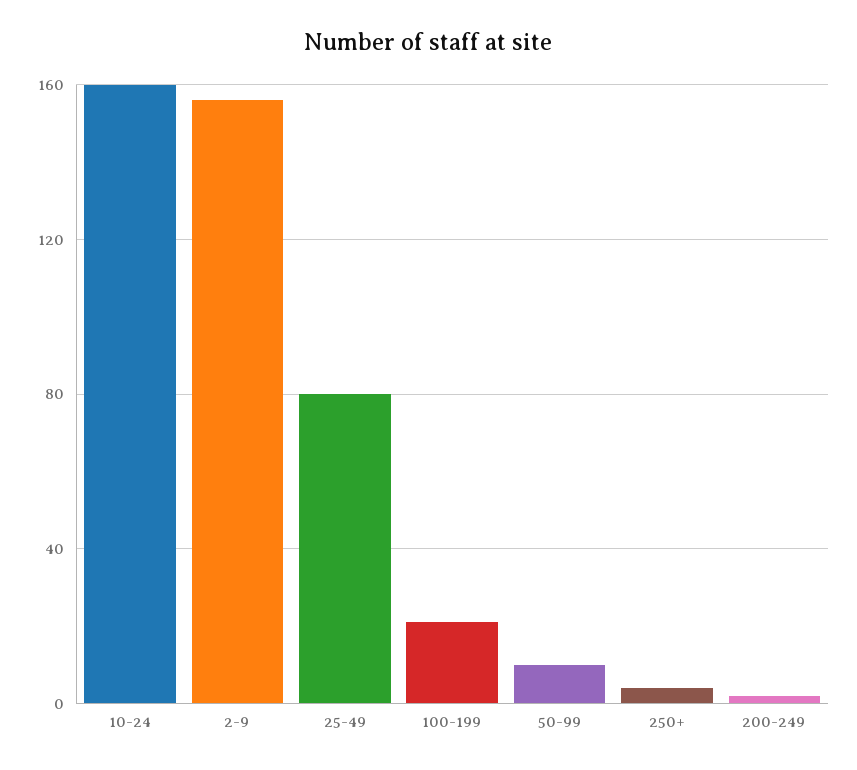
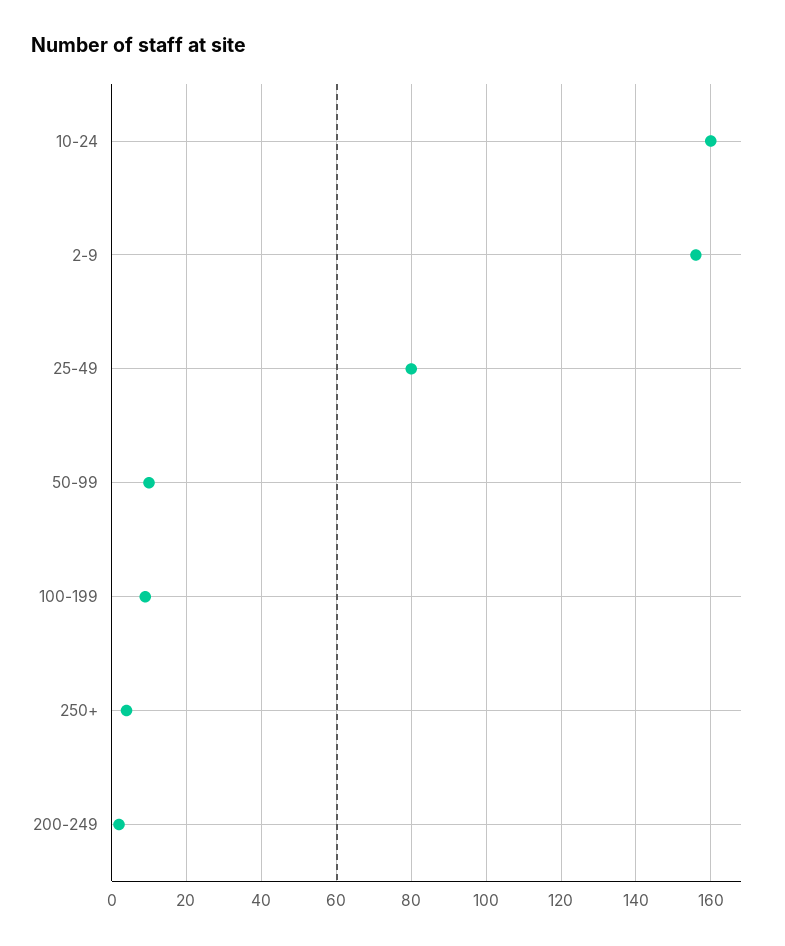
  {
    "10-24": 160,
    "2-9": 155,
    "25-49": 80,
-   "100-199": 20,
+   "100-199": 10,
    "50-99": 10,
    "250+": 5,
    "200-249": 0
  }

